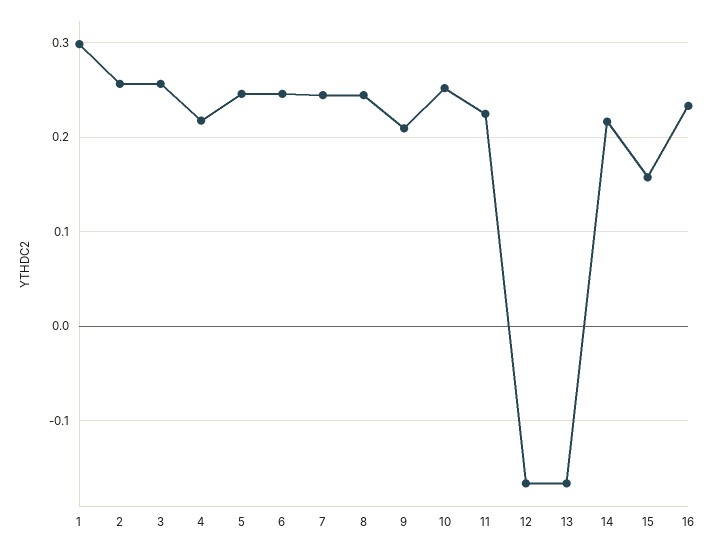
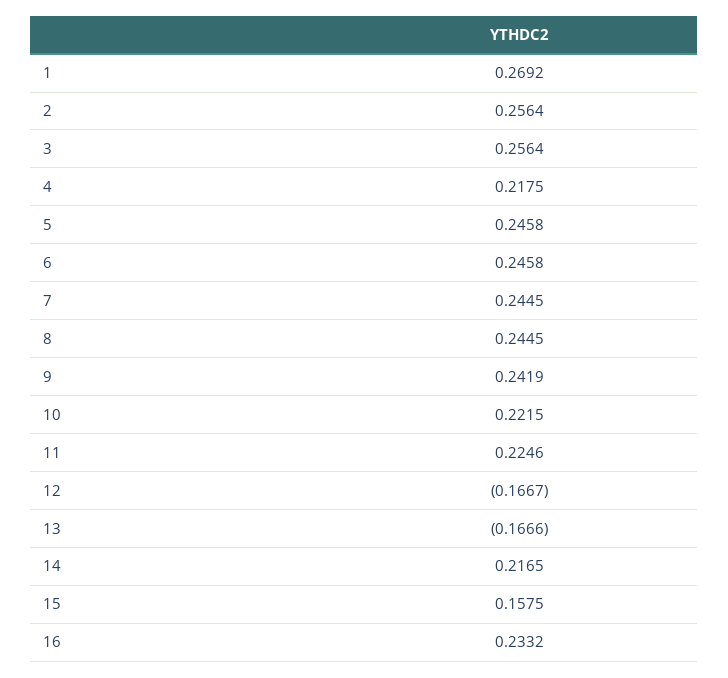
  {
-   "1": 0.3,
+   "1": 0.2692,
    "2": 0.2564,
    "3": 0.2564,
    "4": 0.2175,
    "5": 0.2458,
    "6": 0.2458,
    "7": 0.2445,
    "8": 0.2445,
-   "9": 0.21,
+   "9": 0.2419,
-   "10": 0.25,
+   "10": 0.2215,
    "11": 0.2246,
    "12": -0.1667,
    "13": -0.1666,
    "14": 0.2165,
    "15": 0.1575,
    "16": 0.2332
  }

